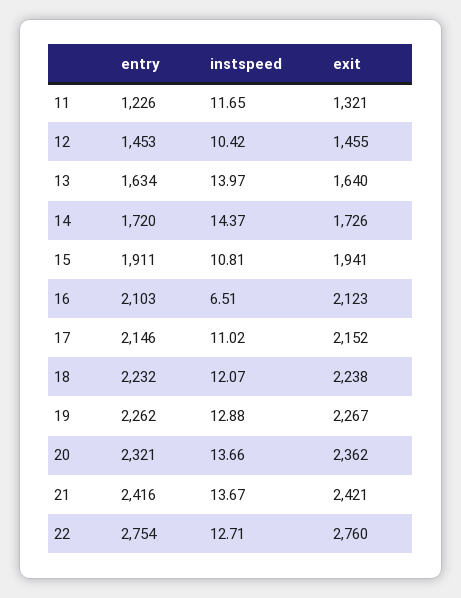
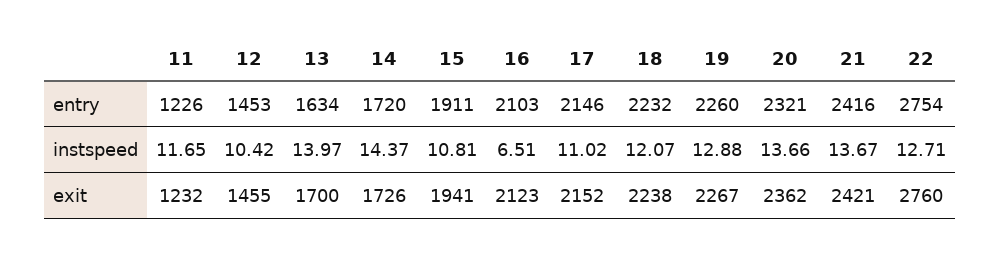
  {
    "entry": {
      "11": 1226,
      "12": 1453,
      "13": 1634,
      "14": 1720,
      "15": 1911,
      "16": 2103,
      "17": 2146,
      "18": 2232,
-     "19": 2262,
+     "19": 2260,
      "20": 2321,
      "21": 2416,
      "22": 2754
    },
    "instspeed": {
      "11": 11.65,
      "12": 10.42,
      "13": 13.97,
      "14": 14.37,
      "15": 10.81,
      "16": 6.51,
      "17": 11.02,
      "18": 12.07,
      "19": 12.88,
      "20": 13.66,
      "21": 13.67,
      "22": 12.71
    },
    "exit": {
-     "11": 1321,
+     "11": 1232,
      "12": 1455,
-     "13": 1640,
+     "13": 1700,
      "14": 1726,
      "15": 1941,
      "16": 2123,
      "17": 2152,
      "18": 2238,
      "19": 2267,
      "20": 2362,
      "21": 2421,
      "22": 2760
    }
  }

